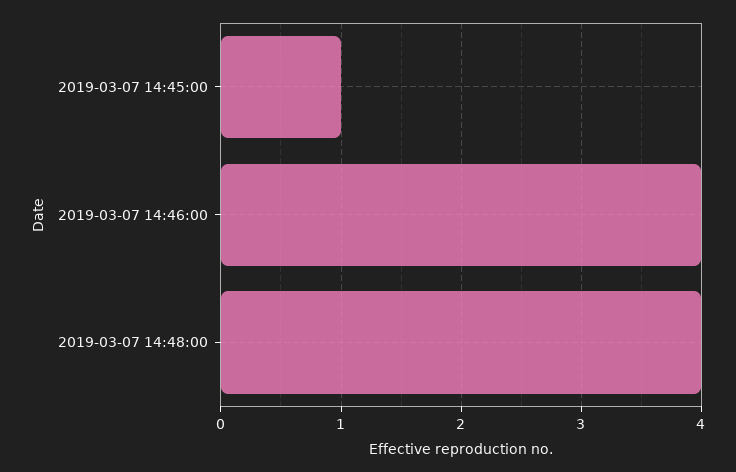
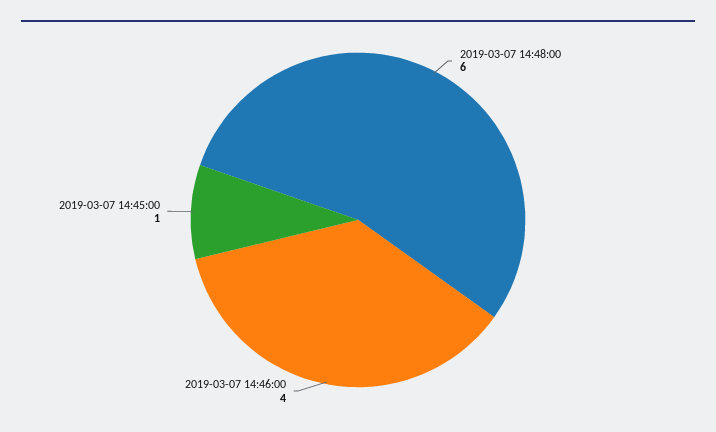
  {
    "2019-03-07 14:45:00": 1,
    "2019-03-07 14:46:00": 4,
-   "2019-03-07 14:48:00": 4
+   "2019-03-07 14:48:00": 6
  }

